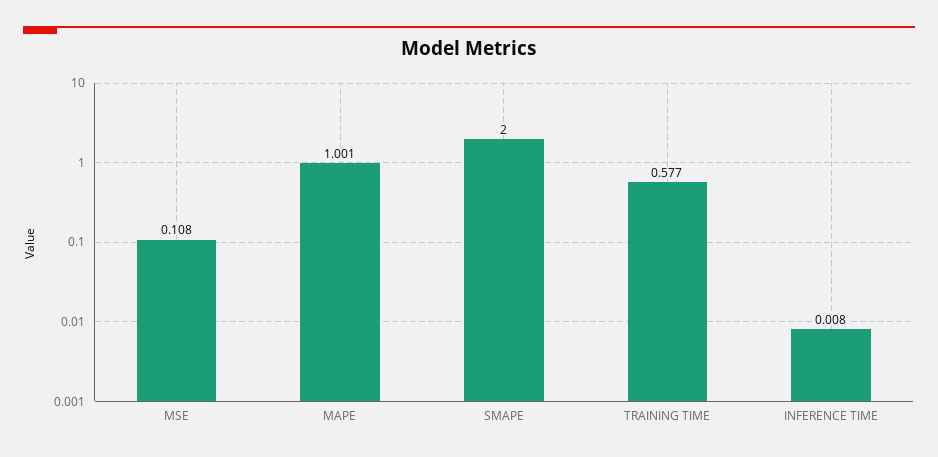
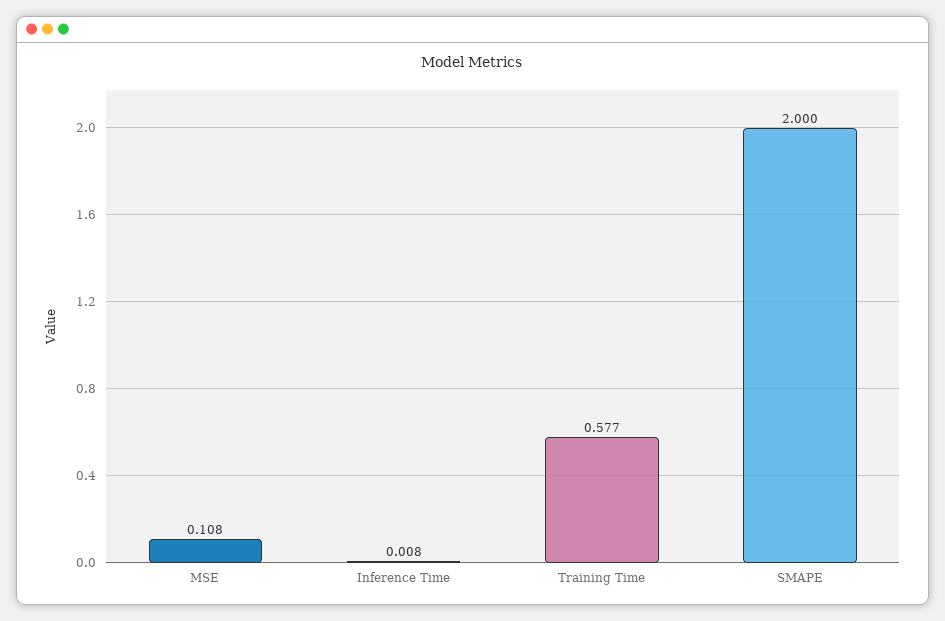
  {
    "MSE": 0.108,
-   "MAPE": 1.001,
    "SMAPE": 2,
    "TRAINING TIME": 0.577,
    "INFERENCE TIME": 0.008
  }

